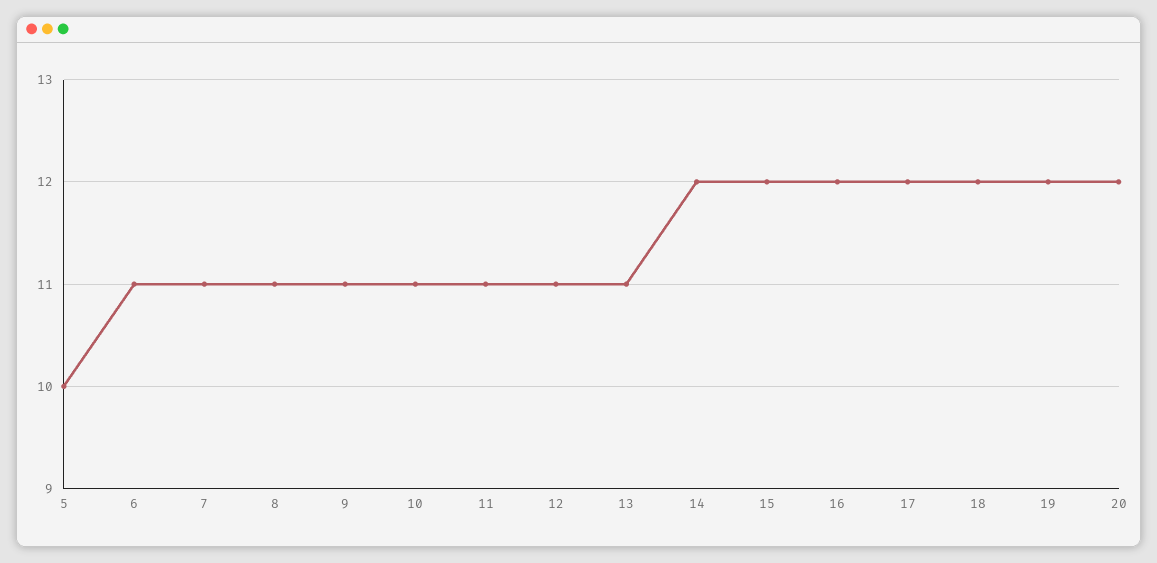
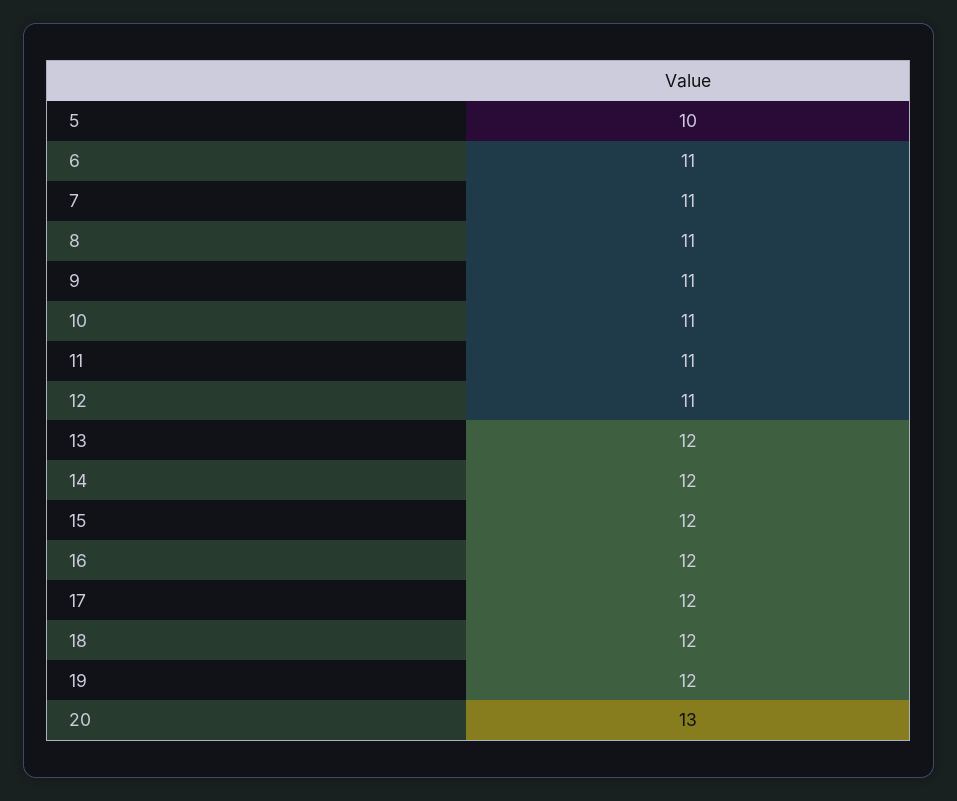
  {
    "5": 10,
    "6": 11,
    "7": 11,
    "8": 11,
    "9": 11,
    "10": 11,
    "11": 11,
    "12": 11,
-   "13": 11,
+   "13": 12,
    "14": 12,
    "15": 12,
    "16": 12,
    "17": 12,
    "18": 12,
    "19": 12,
-   "20": 12
+   "20": 13
  }

